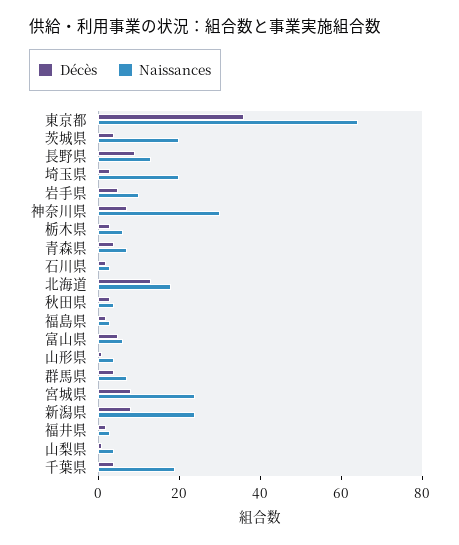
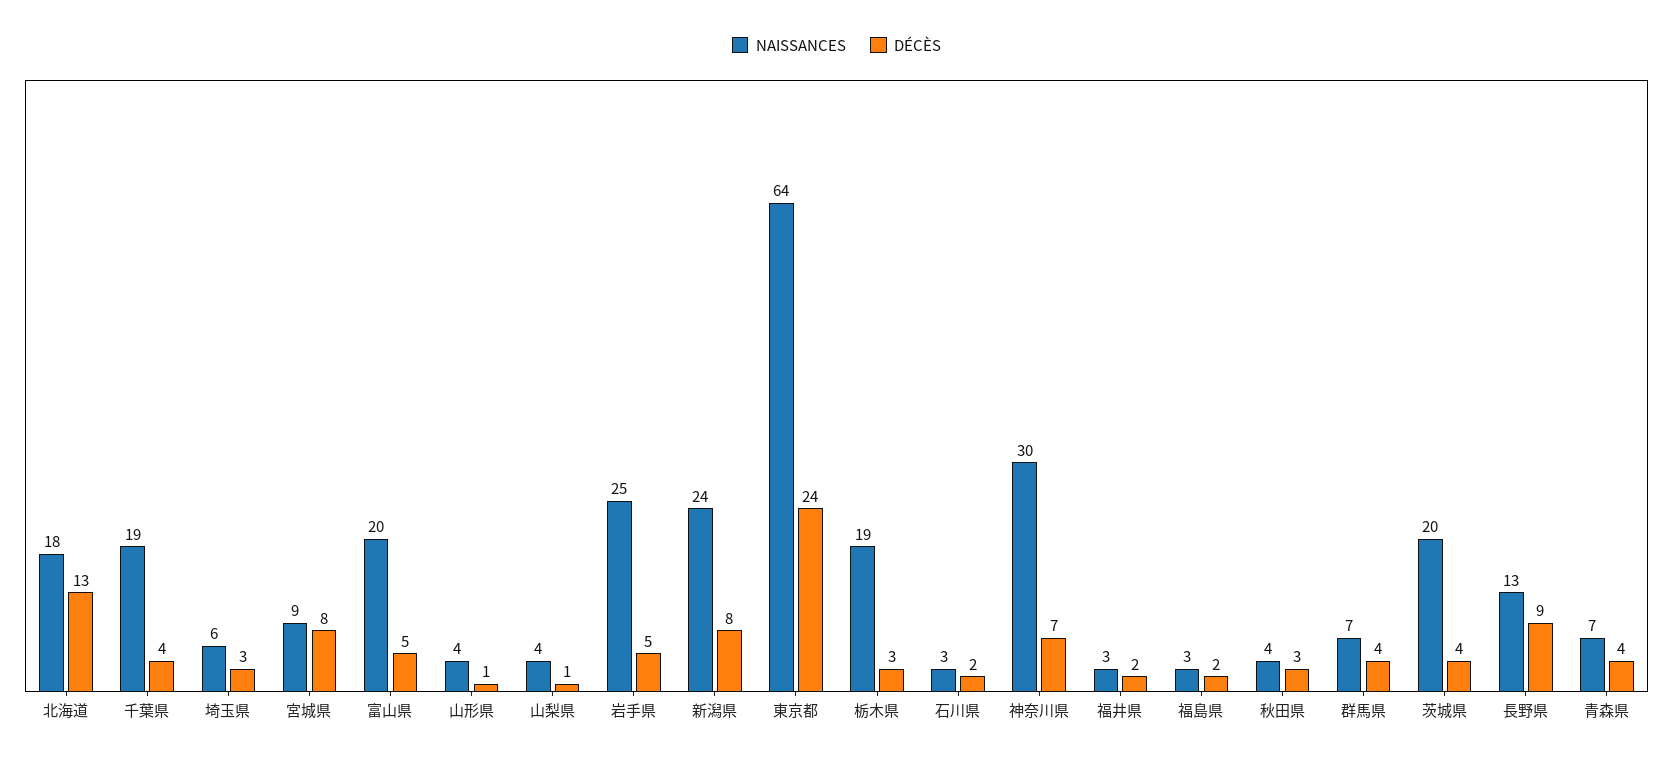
  {
    "Décès": {
-     "東京都": 35,
+     "東京都": 24,
      "茨城県": 4,
      "長野県": 9,
      "埼玉県": 3,
      "岩手県": 5,
      "神奈川県": 7,
      "栃木県": 3,
      "青森県": 4,
      "石川県": 2,
      "北海道": 13,
      "秋田県": 3,
      "福島県": 2,
      "富山県": 5,
      "山形県": 1,
      "群馬県": 4,
      "宮城県": 8,
      "新潟県": 8,
      "福井県": 2,
      "山梨県": 1,
      "千葉県": 4
    },
    "Naissances": {
      "東京都": 64,
      "茨城県": 20,
      "長野県": 13,
-     "埼玉県": 20,
+     "埼玉県": 6,
-     "岩手県": 10,
+     "岩手県": 25,
      "神奈川県": 30,
-     "栃木県": 5,
+     "栃木県": 19,
      "青森県": 7,
      "石川県": 3,
      "北海道": 18,
      "秋田県": 4,
      "福島県": 3,
-     "富山県": 5,
+     "富山県": 20,
      "山形県": 4,
      "群馬県": 7,
-     "宮城県": 25,
+     "宮城県": 9,
      "新潟県": 24,
      "福井県": 3,
      "山梨県": 4,
      "千葉県": 19
    }
  }

